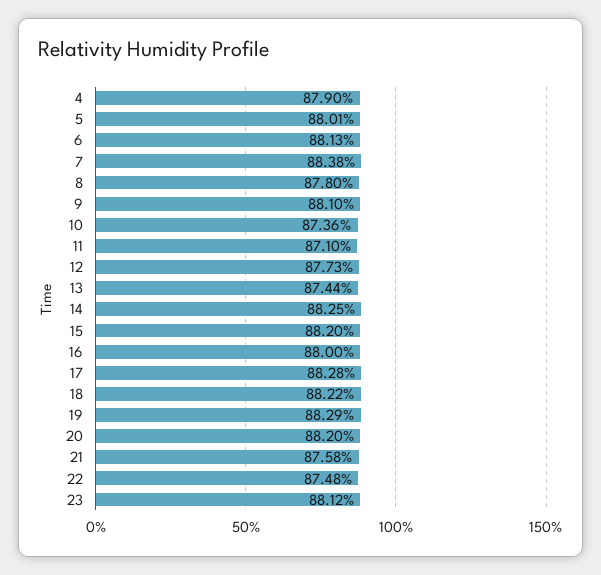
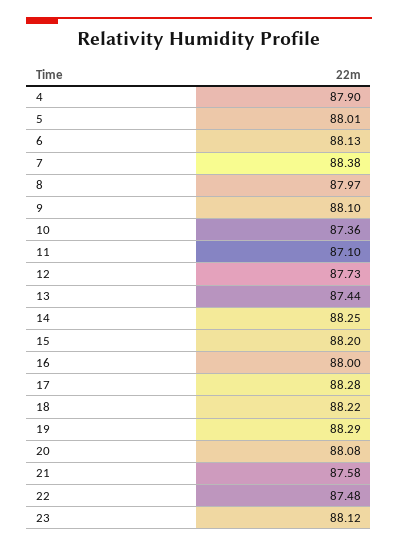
  {
    "4": 87.9,
    "5": 88.01,
    "6": 88.13,
    "7": 88.38,
-   "8": 87.8,
+   "8": 87.97,
    "9": 88.1,
    "10": 87.36,
    "11": 87.1,
    "12": 87.73,
    "13": 87.44,
    "14": 88.25,
    "15": 88.2,
    "16": 88,
    "17": 88.28,
    "18": 88.22,
    "19": 88.29,
-   "20": 88.2,
+   "20": 88.08,
    "21": 87.58,
    "22": 87.48,
    "23": 88.12
  }

